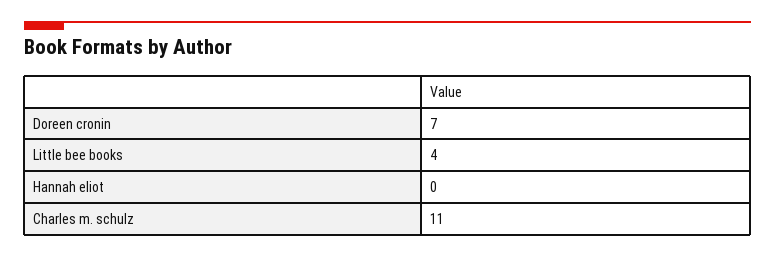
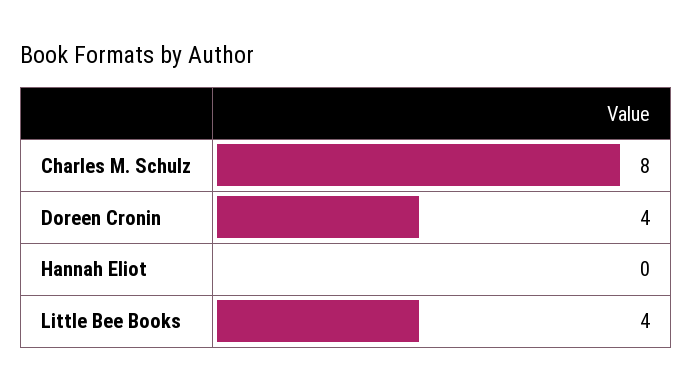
  {
-   "Doreen cronin": 7,
+   "Doreen cronin": 4,
    "Little bee books": 4,
    "Hannah eliot": 0,
-   "Charles m. schulz": 11
+   "Charles m. schulz": 8
  }

